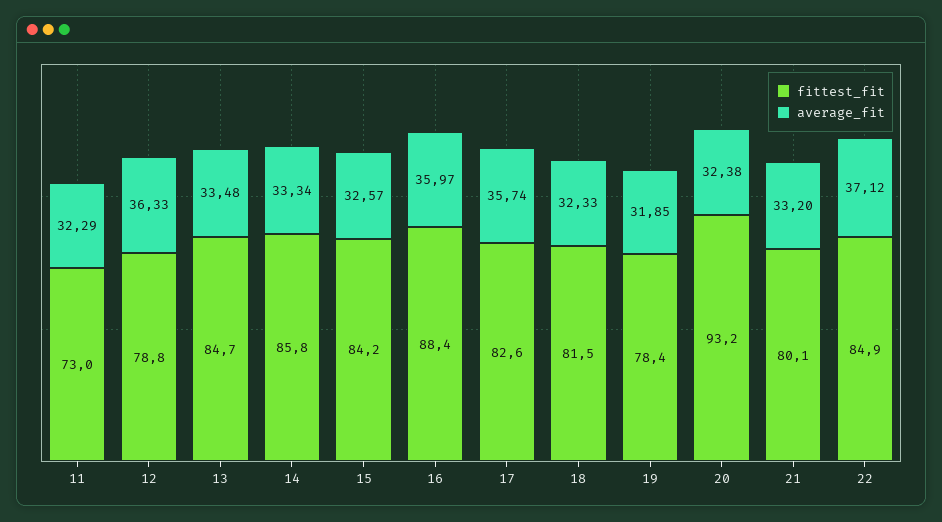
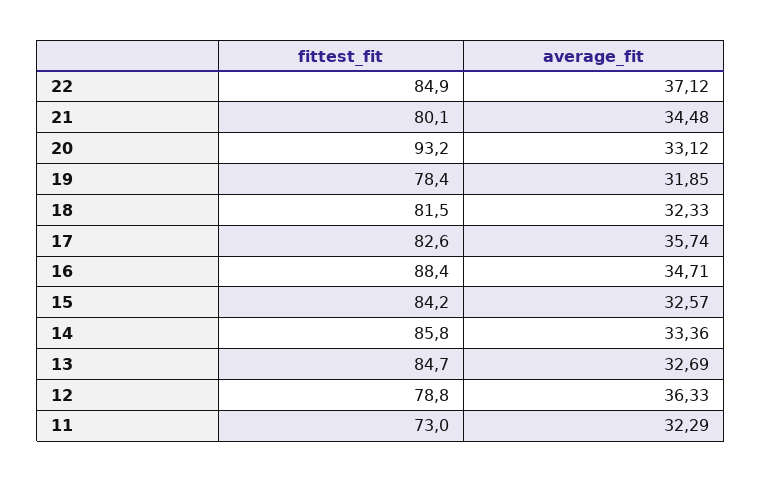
  {
    "fittest_fit": {
      "11": 73,
      "12": 78.8,
      "13": 84.7,
      "14": 85.8,
      "15": 84.2,
      "16": 88.4,
      "17": 82.6,
      "18": 81.5,
      "19": 78.4,
      "20": 93.2,
      "21": 80.1,
      "22": 84.9
    },
    "average_fit": {
      "11": 32.29,
      "12": 36.33,
-     "13": 33.48,
+     "13": 32.69,
-     "14": 33.34,
+     "14": 33.36,
      "15": 32.57,
-     "16": 35.97,
+     "16": 34.71,
      "17": 35.74,
      "18": 32.33,
      "19": 31.85,
-     "20": 32.38,
+     "20": 33.12,
-     "21": 33.2,
+     "21": 34.48,
      "22": 37.12
    }
  }

